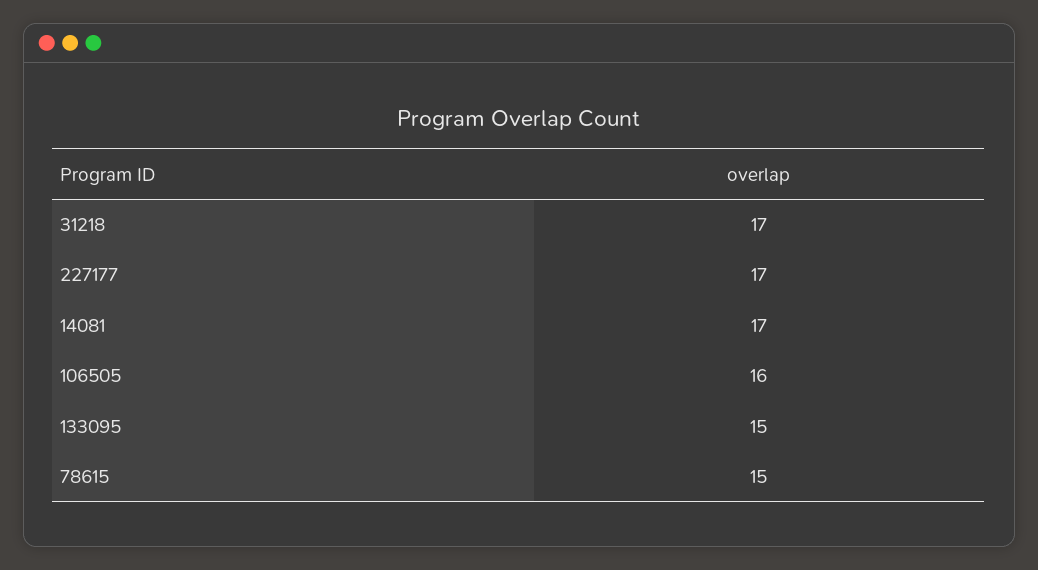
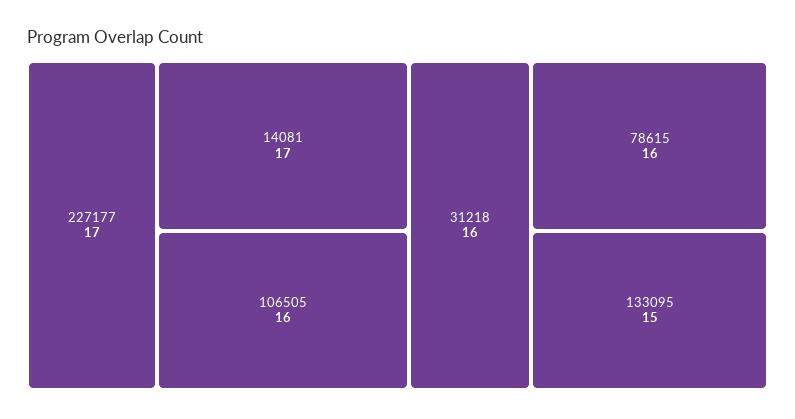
  {
-   "31218": 17,
+   "31218": 16,
    "227177": 17,
    "14081": 17,
    "106505": 16,
    "133095": 15,
-   "78615": 15
+   "78615": 16
  }

